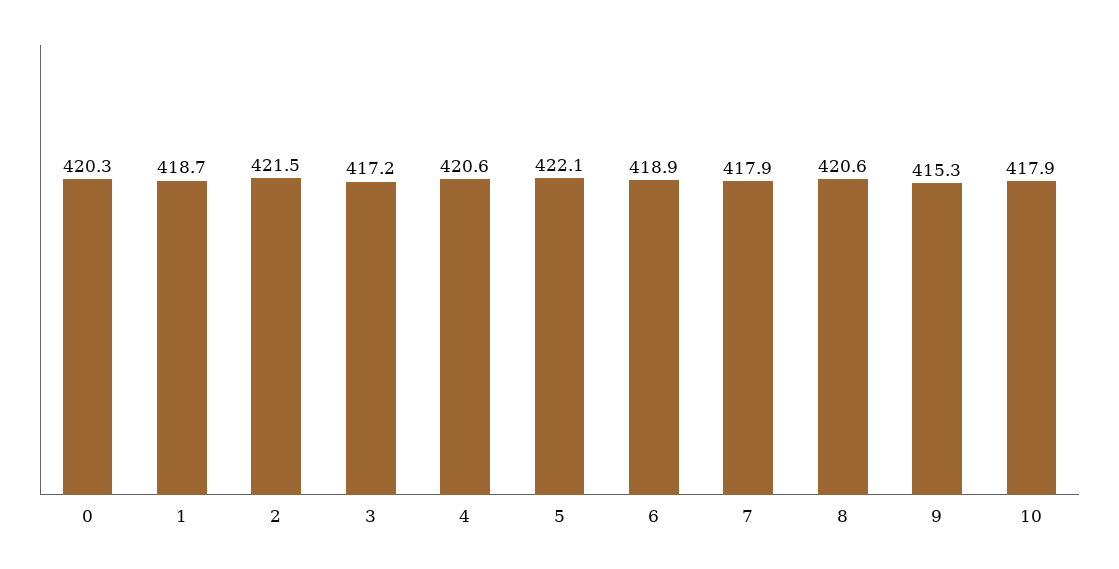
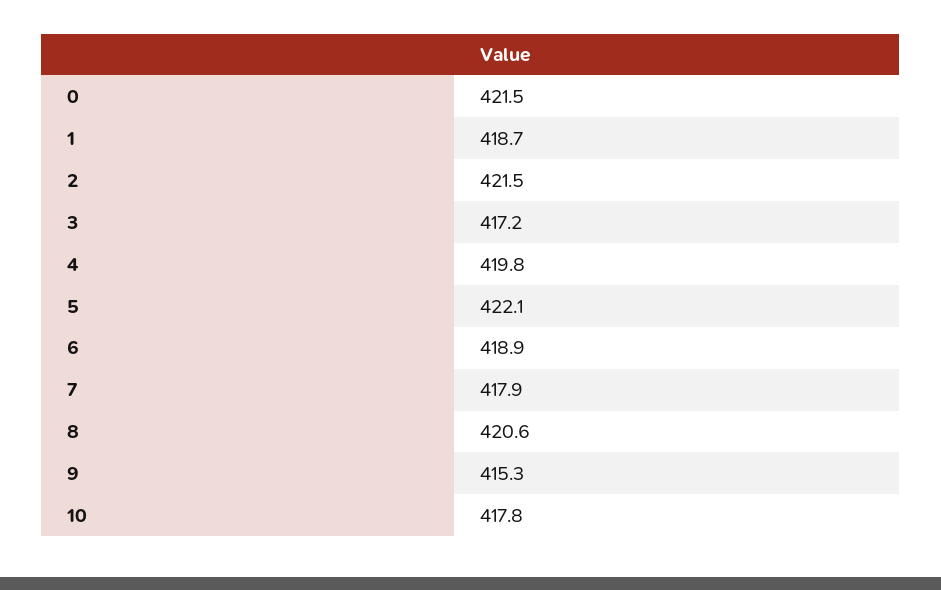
  {
-   "0": 420.3,
+   "0": 421.5,
    "1": 418.7,
    "2": 421.5,
    "3": 417.2,
-   "4": 420.6,
+   "4": 419.8,
    "5": 422.1,
    "6": 418.9,
    "7": 417.9,
    "8": 420.6,
    "9": 415.3,
-   "10": 417.9
+   "10": 417.8
  }

